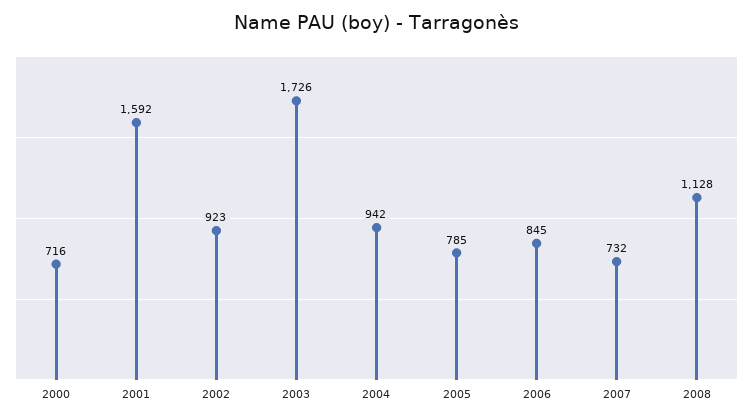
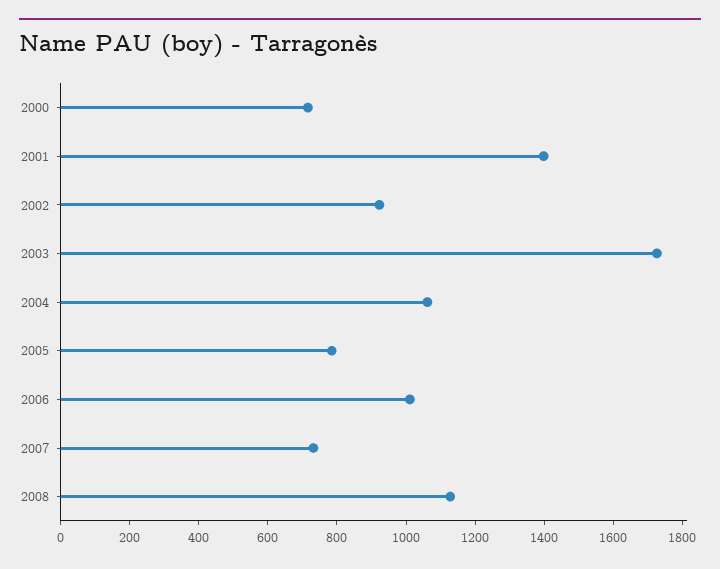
  {
    "2000": 716,
-   "2001": 1592,
+   "2001": 1400,
    "2002": 923,
    "2003": 1726,
-   "2004": 942,
+   "2004": 1050,
    "2005": 785,
-   "2006": 845,
+   "2006": 1000,
    "2007": 732,
    "2008": 1128
  }

